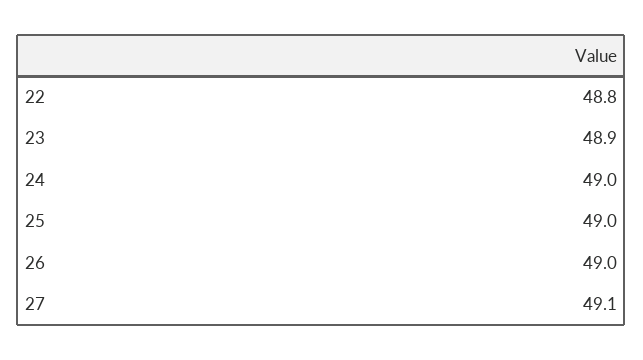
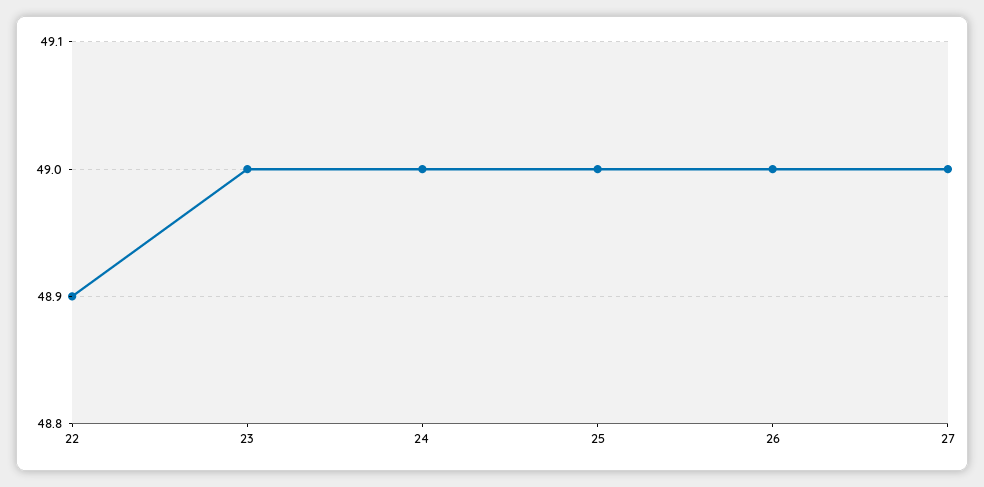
  {
-   "22": 48.8,
+   "22": 48.9,
-   "23": 48.9,
+   "23": 49,
    "24": 49,
    "25": 49,
    "26": 49,
-   "27": 49.1
+   "27": 49
  }

